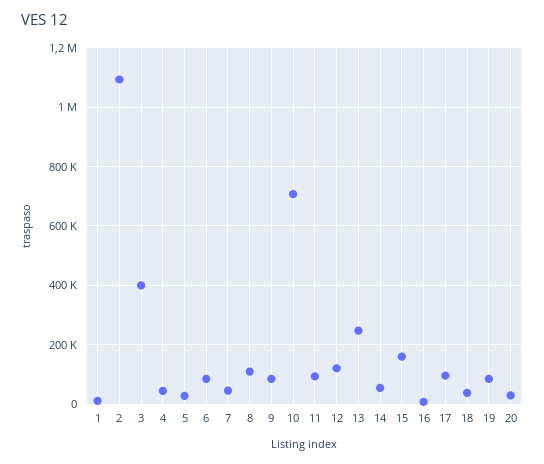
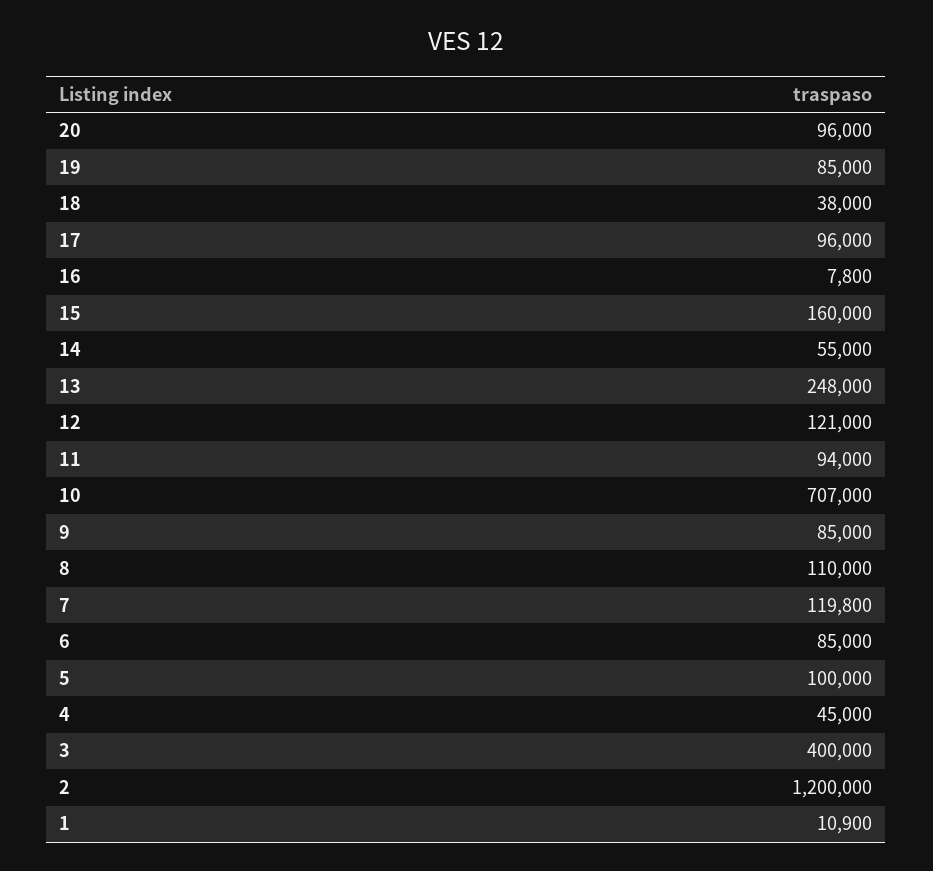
  {
    "1": 10900,
-   "2": 1100000,
+   "2": 1200000,
    "3": 400000,
    "4": 45000,
-   "5": 25000,
+   "5": 100000,
    "6": 85000,
-   "7": 50000,
+   "7": 119800,
    "8": 110000,
    "9": 85000,
    "10": 707000,
    "11": 94000,
    "12": 121000,
    "13": 248000,
    "14": 55000,
    "15": 160000,
    "16": 7800,
    "17": 96000,
    "18": 38000,
    "19": 85000,
-   "20": 25000
+   "20": 96000
  }

